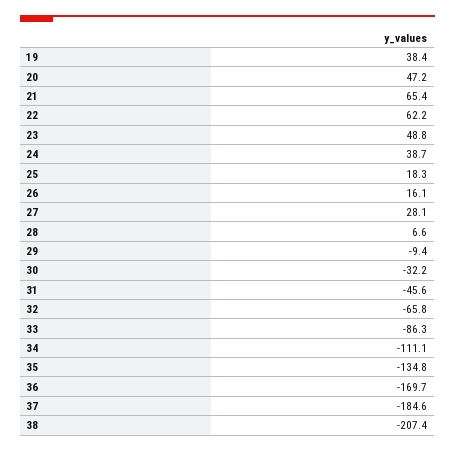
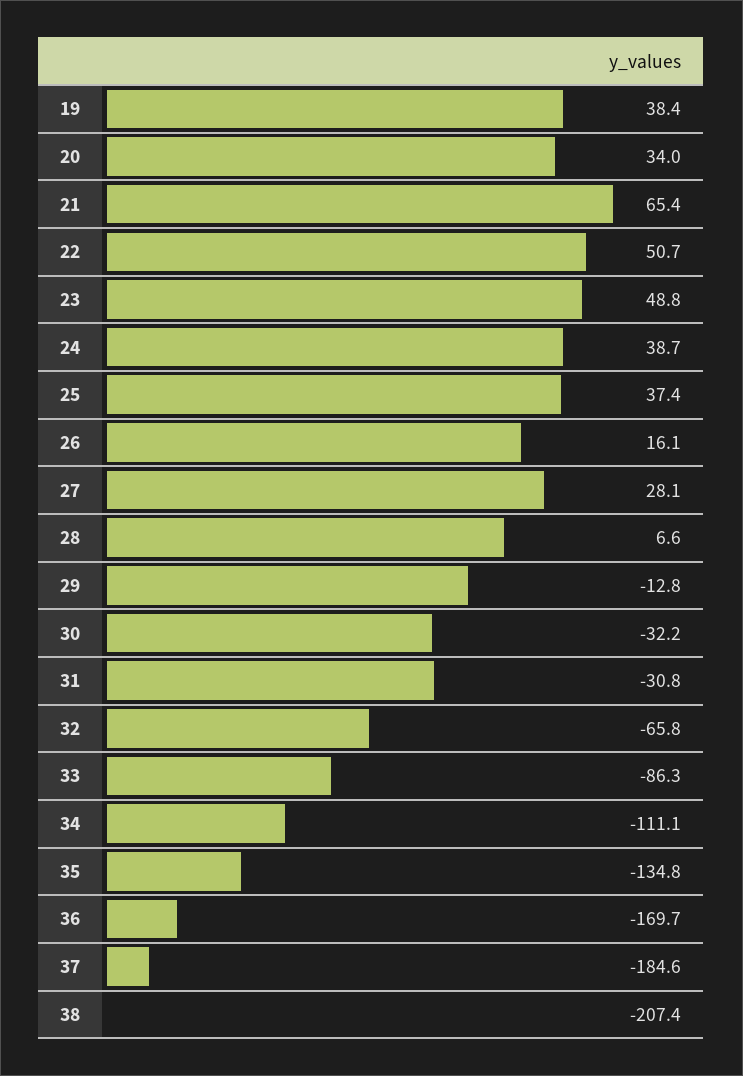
  {
    "19": 38.4,
-   "20": 47.2,
+   "20": 34,
    "21": 65.4,
-   "22": 62.2,
+   "22": 50.7,
    "23": 48.8,
    "24": 38.7,
-   "25": 18.3,
+   "25": 37.4,
    "26": 16.1,
    "27": 28.1,
    "28": 6.6,
-   "29": -9.4,
+   "29": -12.8,
    "30": -32.2,
-   "31": -45.6,
+   "31": -30.8,
    "32": -65.8,
    "33": -86.3,
    "34": -111.1,
    "35": -134.8,
    "36": -169.7,
    "37": -184.6,
    "38": -207.4
  }

